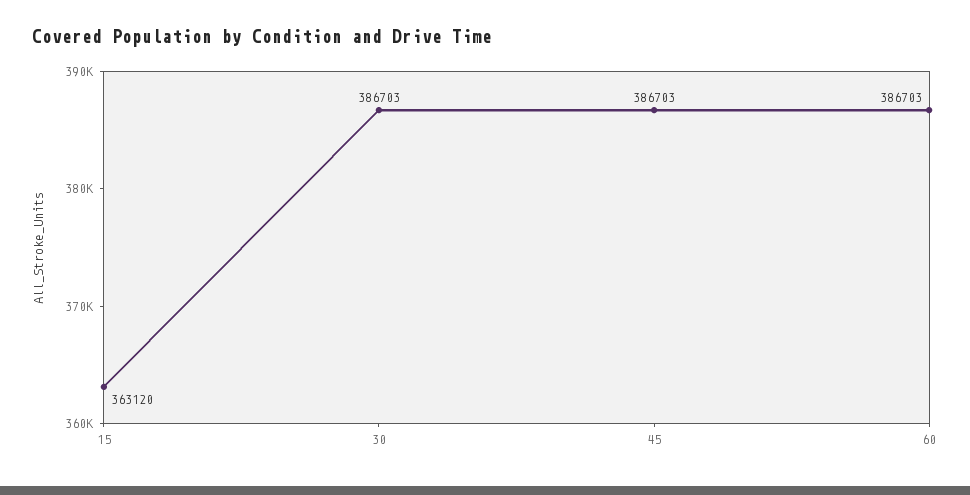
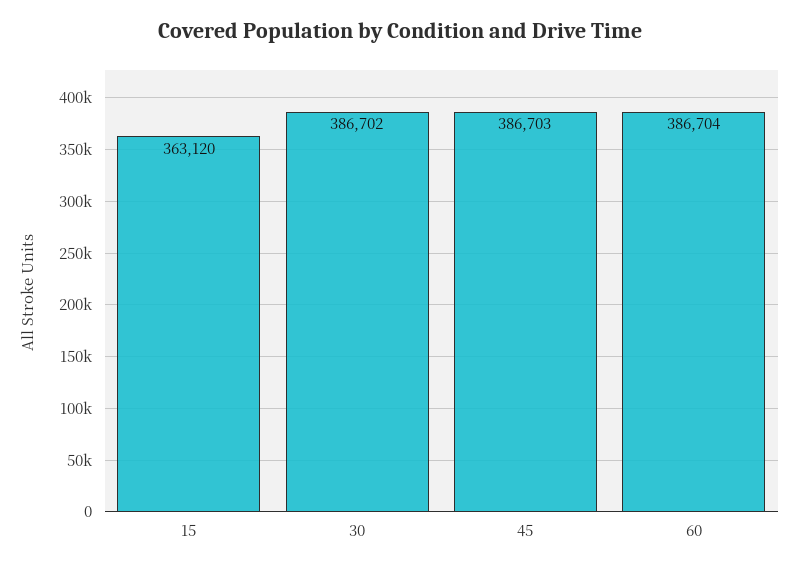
  {
    "15": 363120,
-   "30": 386703,
+   "30": 386702,
    "45": 386703,
-   "60": 386703
+   "60": 386704
  }

